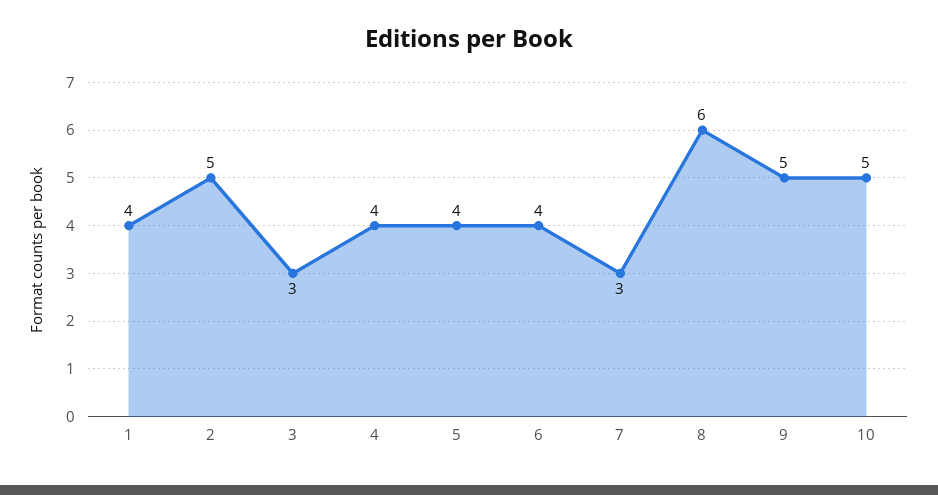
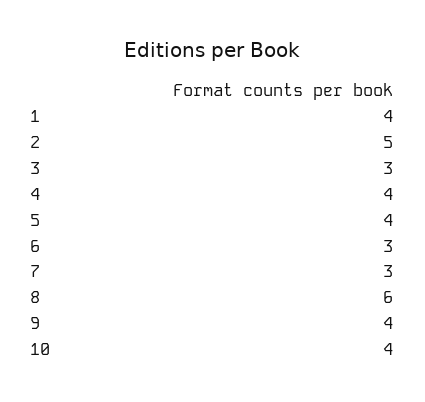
  {
    "1": 4,
    "2": 5,
    "3": 3,
    "4": 4,
    "5": 4,
-   "6": 4,
+   "6": 3,
    "7": 3,
    "8": 6,
-   "9": 5,
+   "9": 4,
-   "10": 5
+   "10": 4
  }

